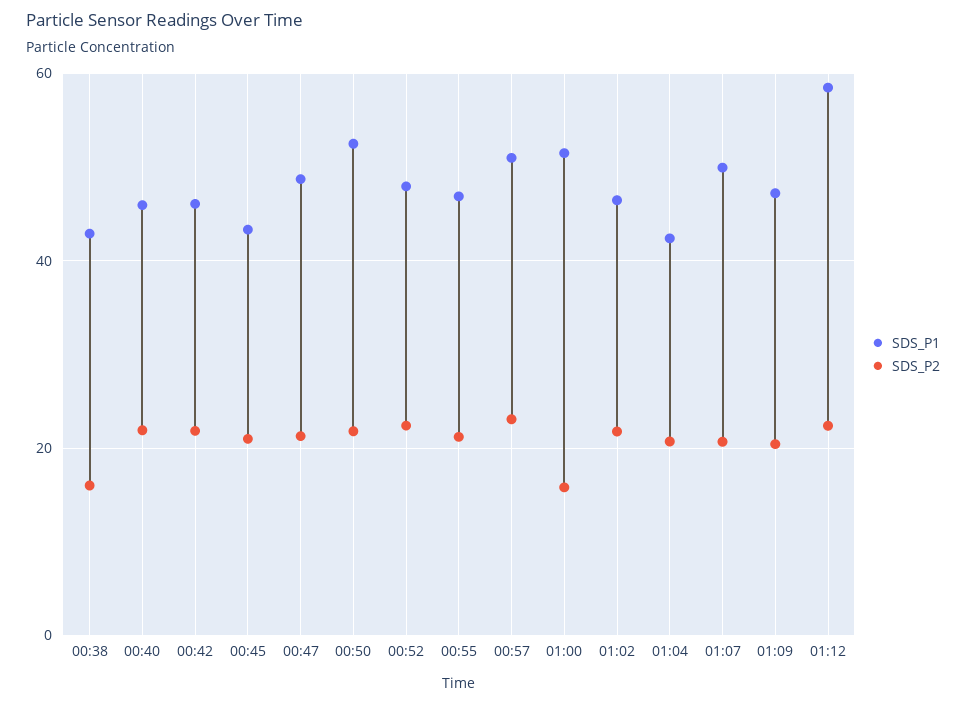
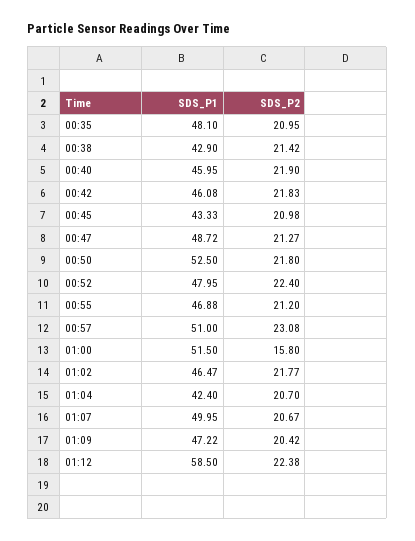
  {
    "SDS_P1": {
      "00:38": 42.9,
      "00:40": 45.95,
      "00:42": 46.08,
      "00:45": 43.33,
      "00:47": 48.72,
      "00:50": 52.5,
      "00:52": 47.95,
      "00:55": 46.88,
      "00:57": 51,
      "01:00": 51.5,
      "01:02": 46.47,
      "01:04": 42.4,
      "01:07": 49.95,
      "01:09": 47.22,
-     "01:12": 58.5
+     "01:12": 58.5,
+     "00:35": 48.1
    },
    "SDS_P2": {
-     "00:38": 16,
+     "00:38": 21.42,
      "00:40": 21.9,
      "00:42": 21.83,
      "00:45": 20.98,
      "00:47": 21.27,
      "00:50": 21.8,
      "00:52": 22.4,
      "00:55": 21.2,
      "00:57": 23.08,
      "01:00": 15.8,
      "01:02": 21.77,
      "01:04": 20.7,
      "01:07": 20.67,
      "01:09": 20.42,
-     "01:12": 22.38
+     "01:12": 22.38,
+     "00:35": 20.95
    }
  }

